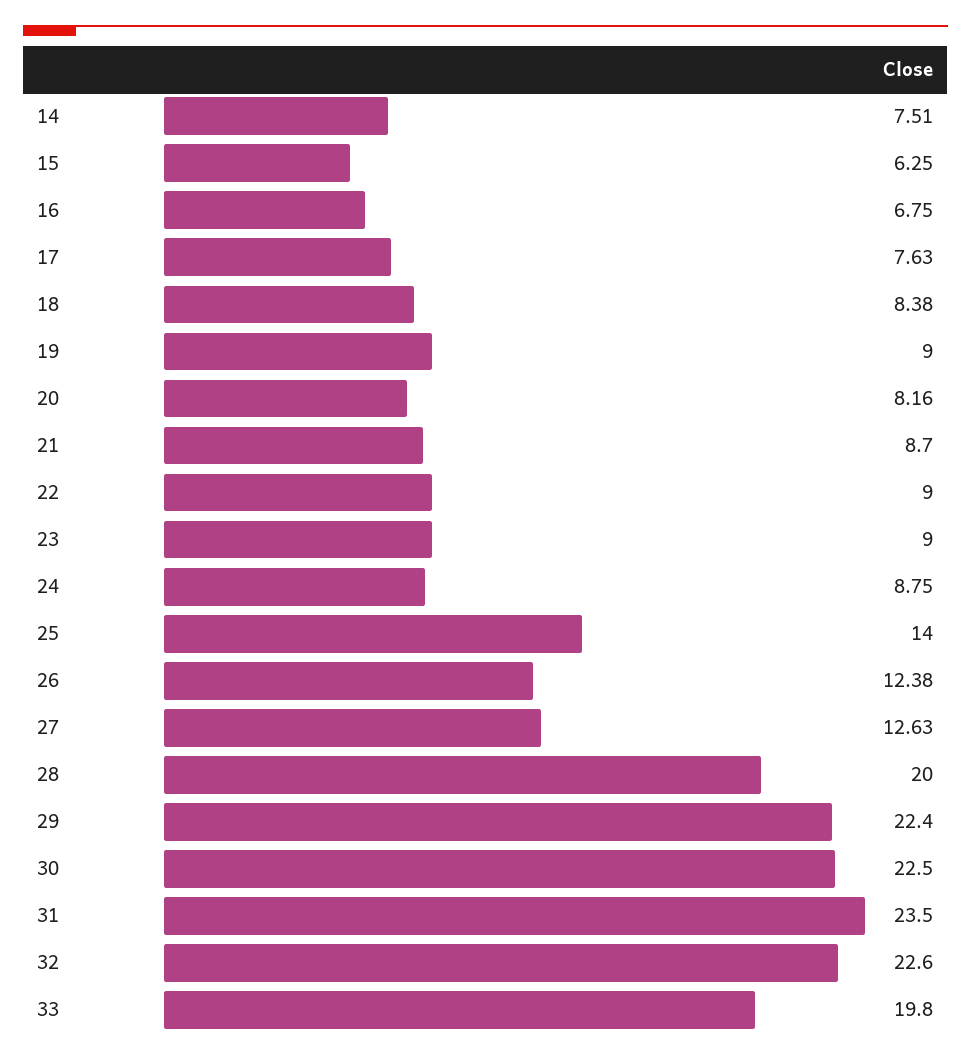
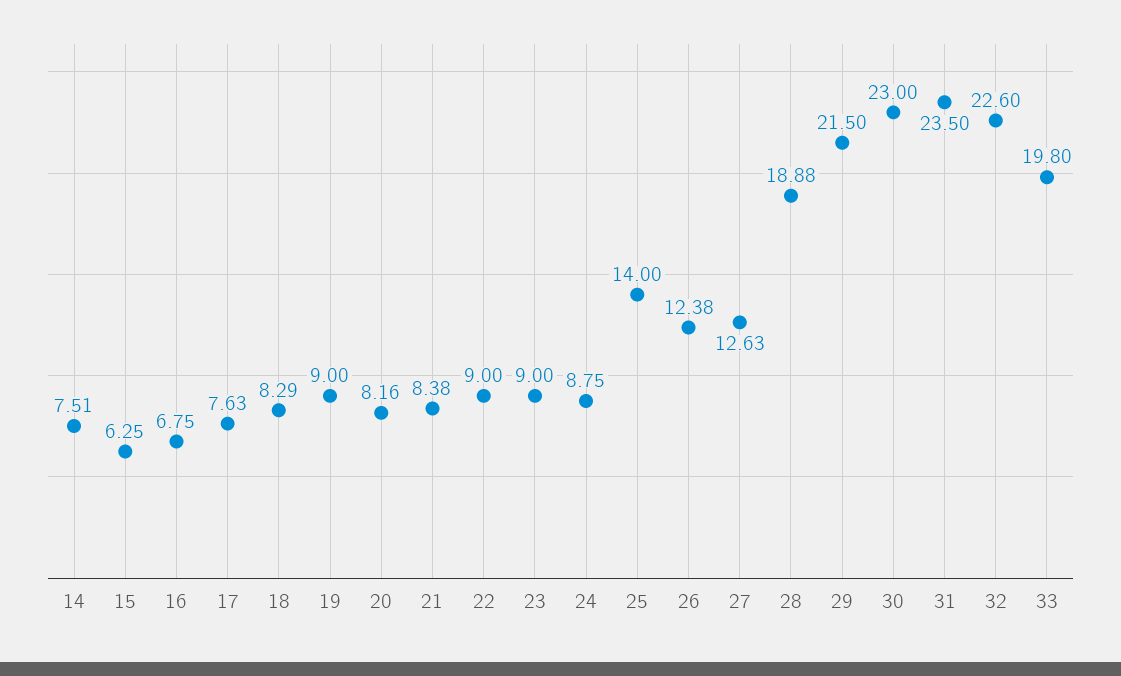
  {
    "14": 7.51,
    "15": 6.25,
    "16": 6.75,
    "17": 7.63,
-   "18": 8.38,
+   "18": 8.29,
    "19": 9,
    "20": 8.16,
-   "21": 8.7,
+   "21": 8.38,
    "22": 9,
    "23": 9,
    "24": 8.75,
    "25": 14,
    "26": 12.38,
    "27": 12.63,
-   "28": 20,
+   "28": 18.88,
-   "29": 22.4,
+   "29": 21.5,
-   "30": 22.5,
+   "30": 23,
    "31": 23.5,
    "32": 22.6,
    "33": 19.8
  }

